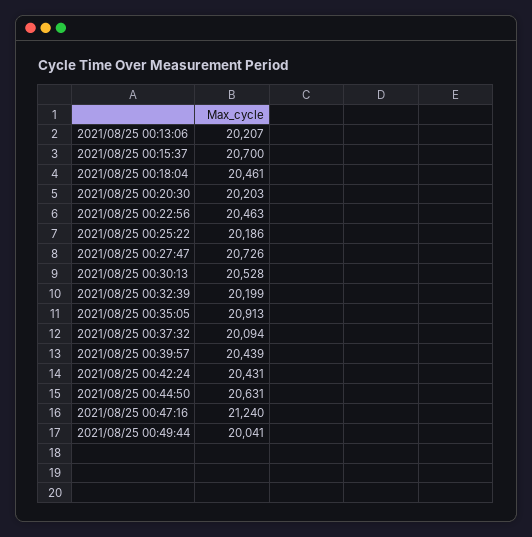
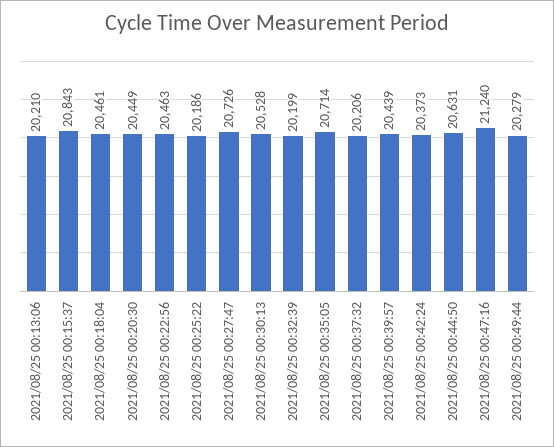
  {
-   "2021/08/25 00:13:06": 20207,
+   "2021/08/25 00:13:06": 20210,
-   "2021/08/25 00:15:37": 20700,
+   "2021/08/25 00:15:37": 20843,
    "2021/08/25 00:18:04": 20461,
-   "2021/08/25 00:20:30": 20203,
+   "2021/08/25 00:20:30": 20449,
    "2021/08/25 00:22:56": 20463,
    "2021/08/25 00:25:22": 20186,
    "2021/08/25 00:27:47": 20726,
    "2021/08/25 00:30:13": 20528,
    "2021/08/25 00:32:39": 20199,
-   "2021/08/25 00:35:05": 20913,
+   "2021/08/25 00:35:05": 20714,
-   "2021/08/25 00:37:32": 20094,
+   "2021/08/25 00:37:32": 20206,
    "2021/08/25 00:39:57": 20439,
-   "2021/08/25 00:42:24": 20431,
+   "2021/08/25 00:42:24": 20373,
    "2021/08/25 00:44:50": 20631,
    "2021/08/25 00:47:16": 21240,
-   "2021/08/25 00:49:44": 20041
+   "2021/08/25 00:49:44": 20279
  }

